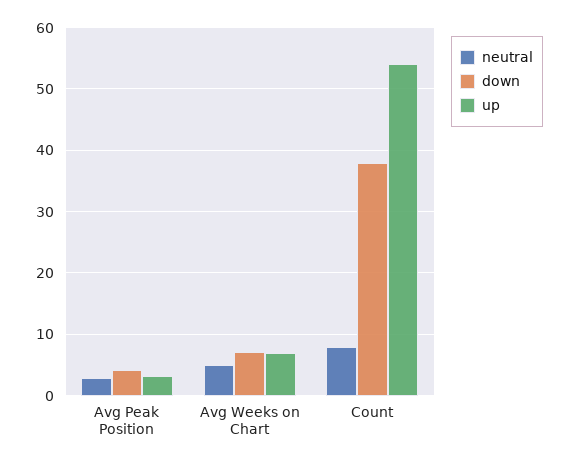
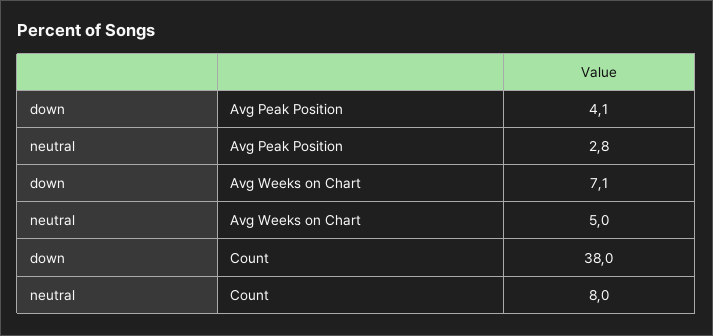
  {
    "neutral": {
      "Avg Peak Position": 2.8,
      "Avg Weeks on Chart": 5,
      "Count": 8
    },
    "down": {
      "Avg Peak Position": 4.1,
      "Avg Weeks on Chart": 7.1,
      "Count": 38
-   },
+   }
-   "up": {
-     "Avg Peak Position": 3,
-     "Avg Weeks on Chart": 7,
-     "Count": 54
-   }
  }

